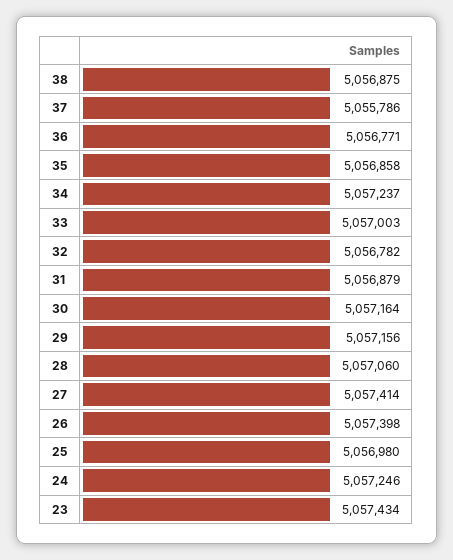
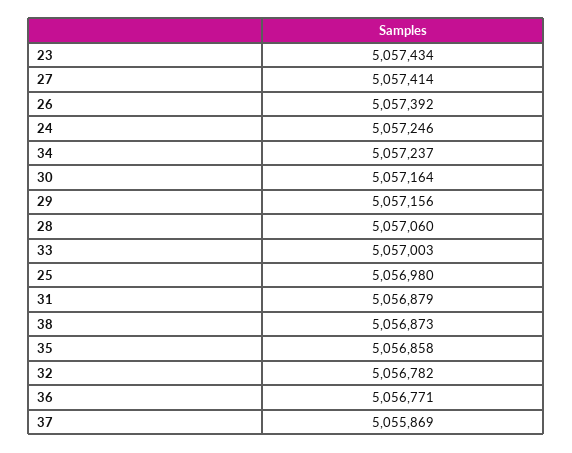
  {
-   "38": 5056875,
+   "38": 5056873,
-   "37": 5055786,
+   "37": 5055869,
    "36": 5056771,
    "35": 5056858,
    "34": 5057237,
    "33": 5057003,
    "32": 5056782,
    "31": 5056879,
    "30": 5057164,
    "29": 5057156,
    "28": 5057060,
    "27": 5057414,
-   "26": 5057398,
+   "26": 5057392,
    "25": 5056980,
    "24": 5057246,
    "23": 5057434
  }

